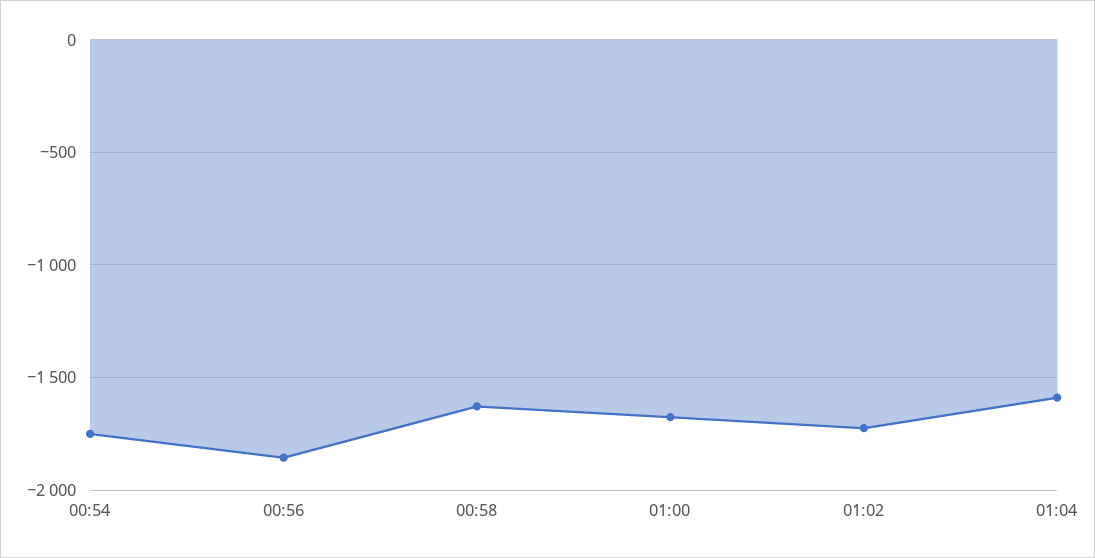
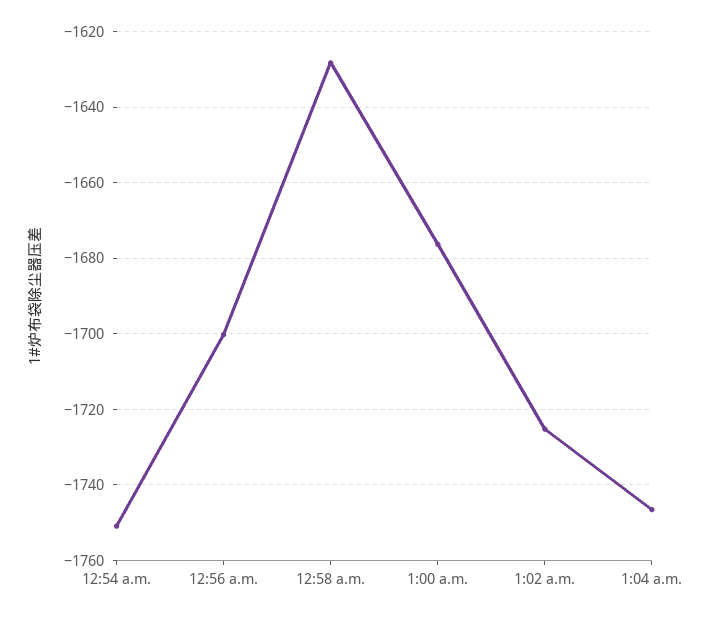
  {
    "00:54": -1750,
-   "00:56": -1850,
+   "00:56": -1700,
    "00:58": -1628,
    "01:00": -1676,
    "01:02": -1726,
-   "01:04": -1600
+   "01:04": -1746
  }

